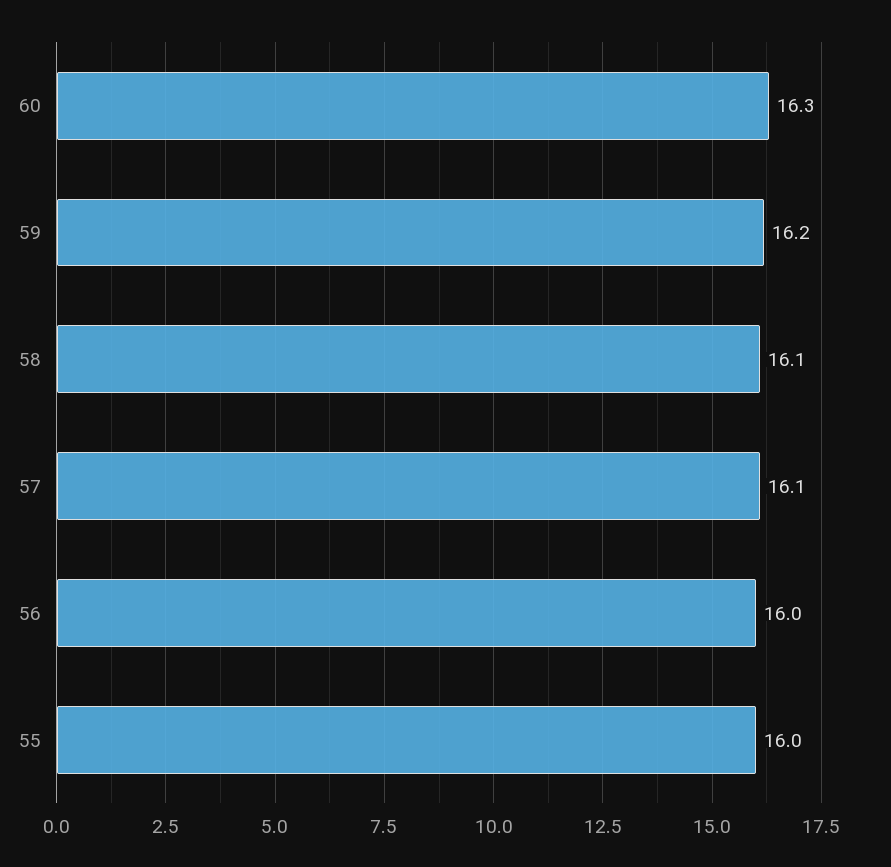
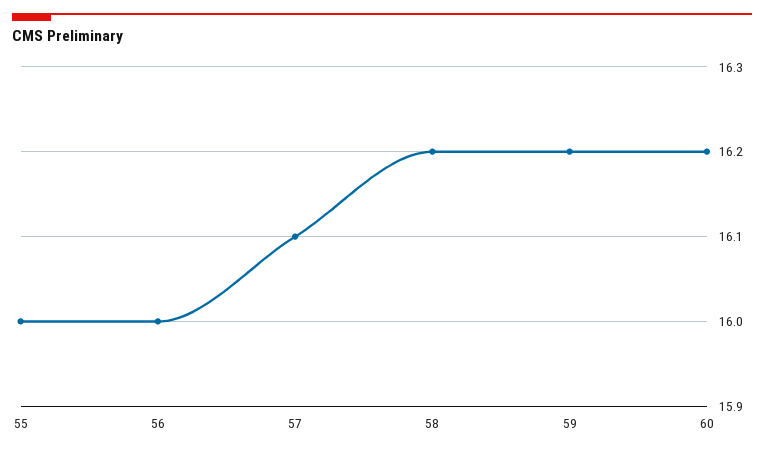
  {
-   "60": 16.3,
+   "60": 16.2,
    "59": 16.2,
-   "58": 16.1,
+   "58": 16.2,
    "57": 16.1,
    "56": 16,
    "55": 16
  }

